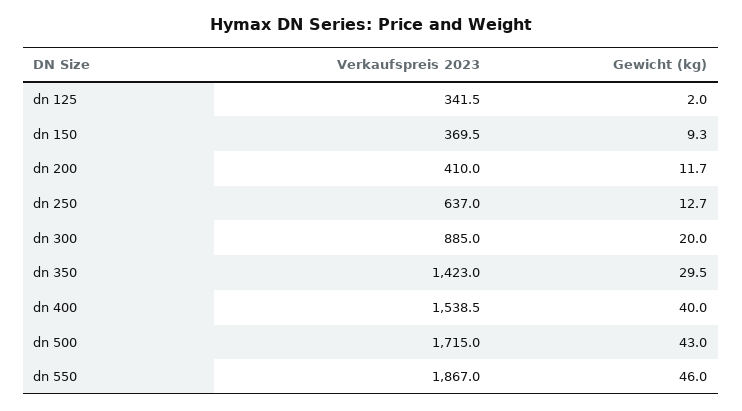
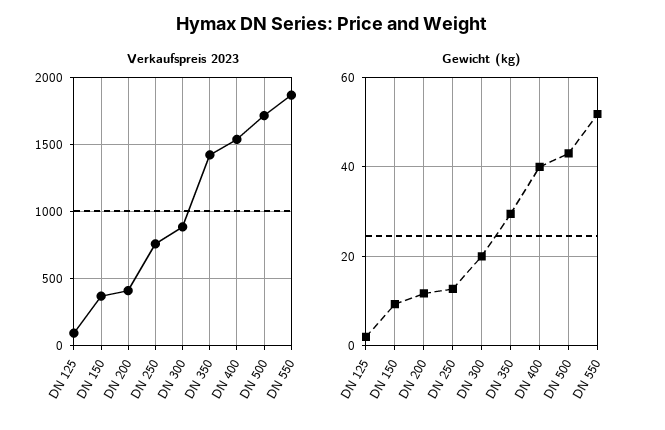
  {
    "Verkaufspreis 2023": {
-     "dn 125": 341.5,
+     "dn 125": 100,
      "dn 150": 369.5,
      "dn 200": 410,
-     "dn 250": 637,
+     "dn 250": 750,
      "dn 300": 885,
      "dn 350": 1423,
      "dn 400": 1538.5,
      "dn 500": 1715,
      "dn 550": 1867
    },
    "Gewicht (kg)": {
      "dn 125": 2,
      "dn 150": 9.3,
      "dn 200": 11.7,
      "dn 250": 12.7,
      "dn 300": 20,
      "dn 350": 29.5,
      "dn 400": 40,
      "dn 500": 43,
-     "dn 550": 46
+     "dn 550": 52
    }
  }

